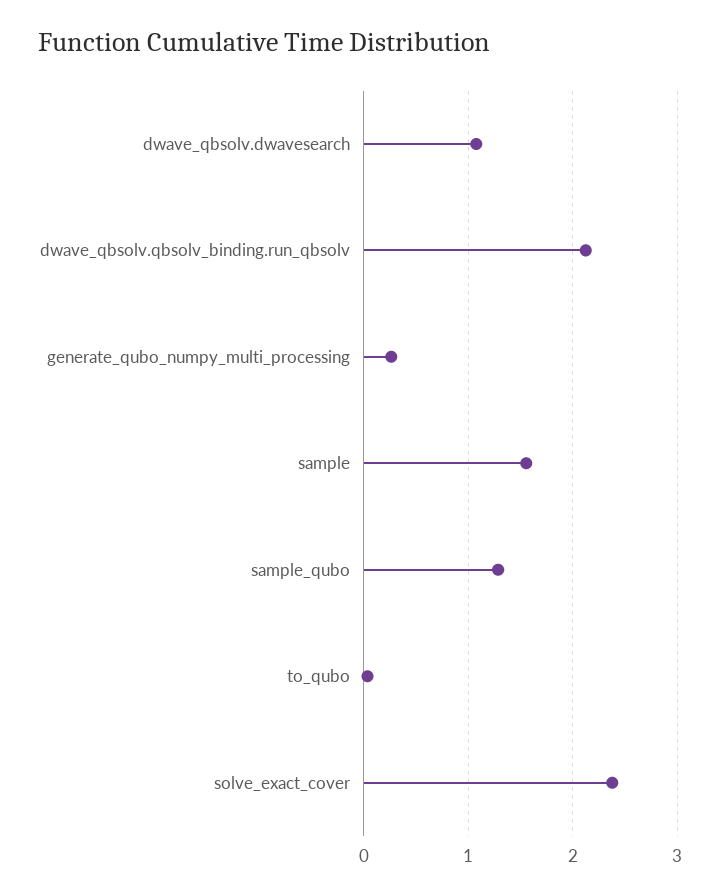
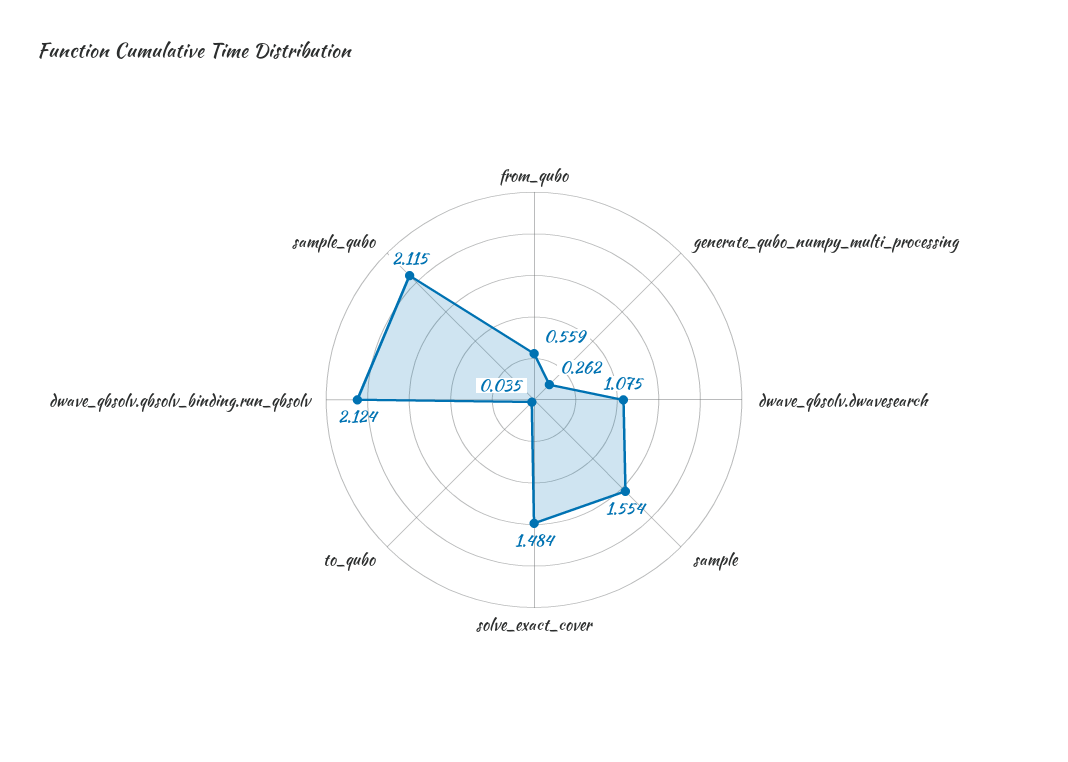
  {
    "dwave_qbsolv.dwavesearch": 1.075,
    "dwave_qbsolv.qbsolv_binding.run_qbsolv": 2.124,
    "generate_qubo_numpy_multi_processing": 0.262,
    "sample": 1.554,
-   "sample_qubo": 1.3,
+   "sample_qubo": 2.115,
    "to_qubo": 0.035,
-   "solve_exact_cover": 2.4
+   "solve_exact_cover": 1.484,
+   "from_qubo": 0.559
  }

